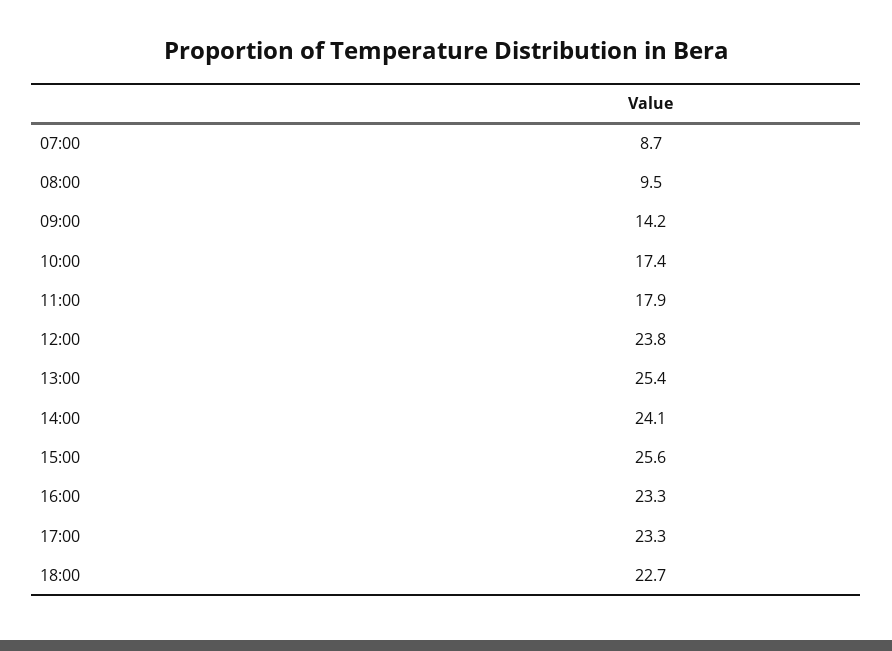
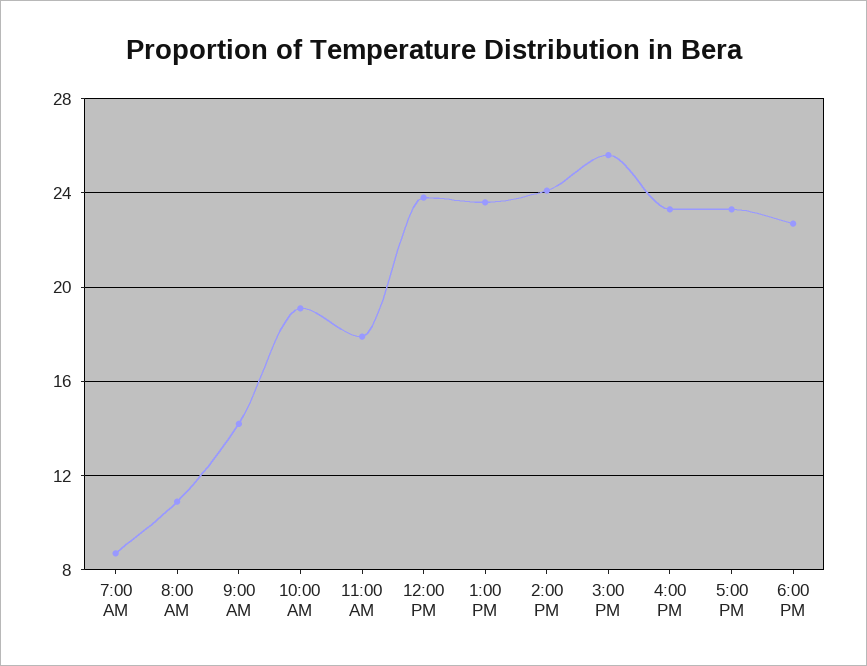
  {
    "07:00": 8.7,
-   "08:00": 9.5,
+   "08:00": 11,
    "09:00": 14.2,
-   "10:00": 17.4,
+   "10:00": 19,
    "11:00": 17.9,
    "12:00": 23.8,
-   "13:00": 25.4,
+   "13:00": 23.5,
    "14:00": 24.1,
    "15:00": 25.6,
    "16:00": 23.3,
    "17:00": 23.3,
    "18:00": 22.7
  }

